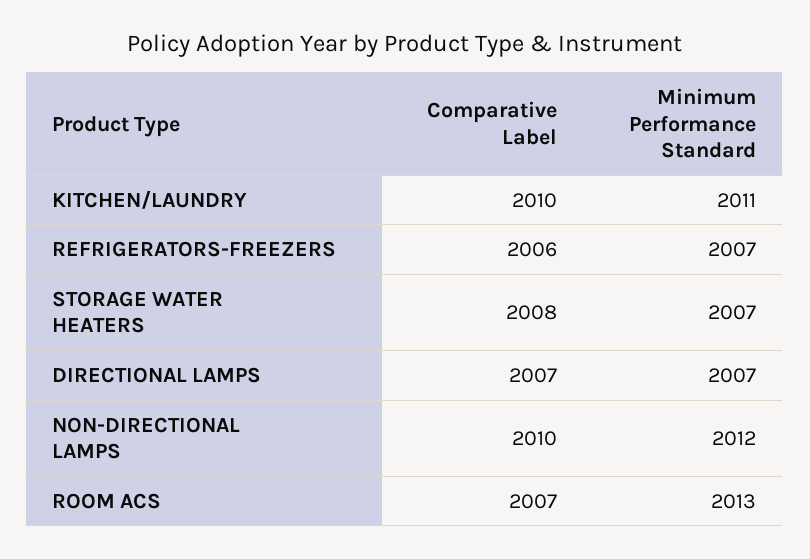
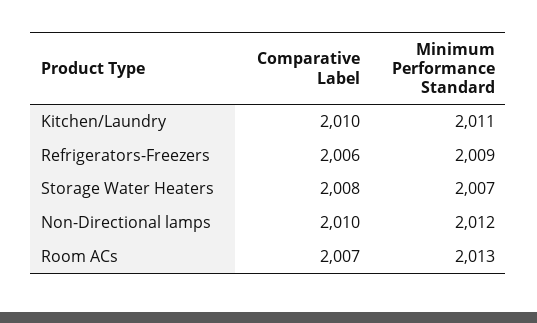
  {
    "Comparative Label": {
      "KITCHEN/LAUNDRY": 2010,
      "REFRIGERATORS-FREEZERS": 2006,
      "STORAGE WATER HEATERS": 2008,
-     "DIRECTIONAL LAMPS": 2007,
      "NON-DIRECTIONAL LAMPS": 2010,
      "ROOM ACS": 2007
    },
    "Minimum Performance Standard": {
      "KITCHEN/LAUNDRY": 2011,
-     "REFRIGERATORS-FREEZERS": 2007,
+     "REFRIGERATORS-FREEZERS": 2009,
      "STORAGE WATER HEATERS": 2007,
-     "DIRECTIONAL LAMPS": 2007,
      "NON-DIRECTIONAL LAMPS": 2012,
      "ROOM ACS": 2013
    }
  }

